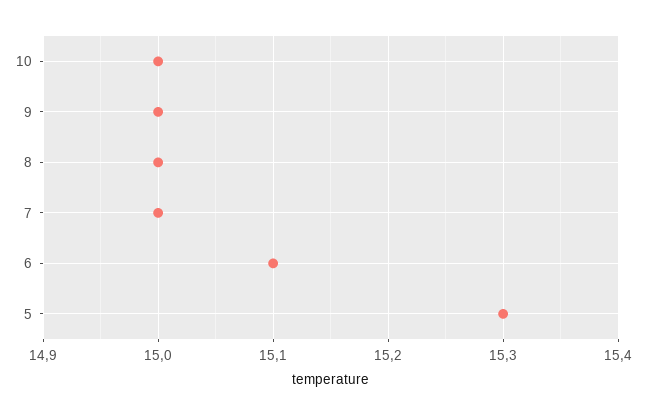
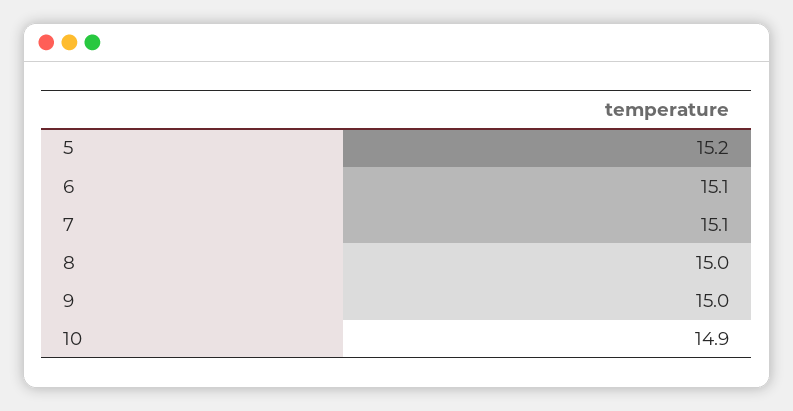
  {
-   "10": 15,
+   "10": 14.9,
    "9": 15,
    "8": 15,
-   "7": 15,
+   "7": 15.1,
    "6": 15.1,
-   "5": 15.3
+   "5": 15.2
  }

